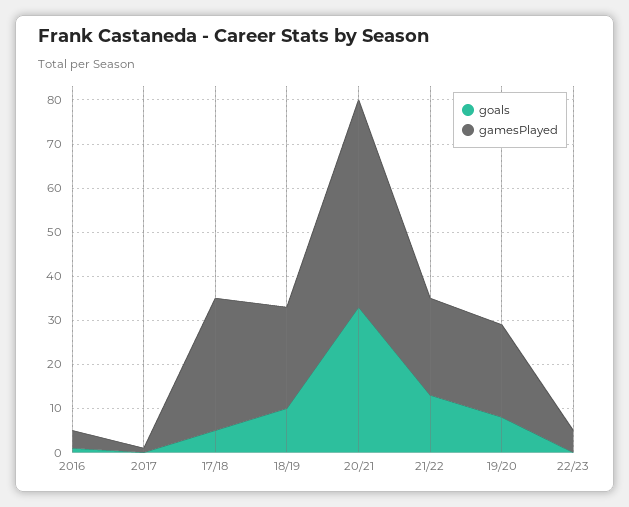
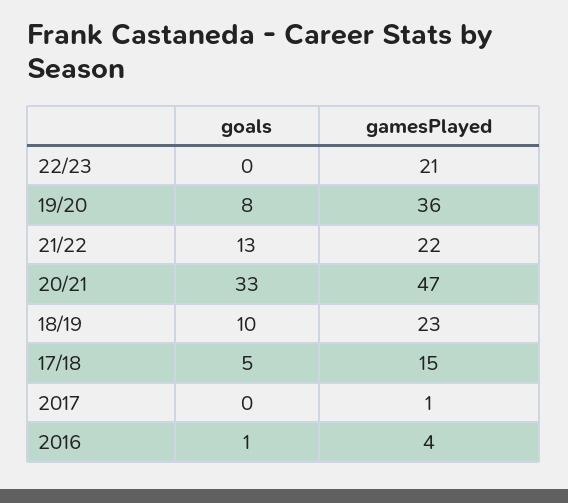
  {
    "goals": {
      "2016": 1,
      "2017": 0,
      "17/18": 5,
      "18/19": 10,
      "20/21": 33,
      "21/22": 13,
      "19/20": 8,
      "22/23": 0
    },
    "gamesPlayed": {
      "2016": 4,
      "2017": 1,
-     "17/18": 30,
+     "17/18": 15,
      "18/19": 23,
      "20/21": 47,
      "21/22": 22,
-     "19/20": 20,
+     "19/20": 36,
-     "22/23": 5
+     "22/23": 21
    }
  }

